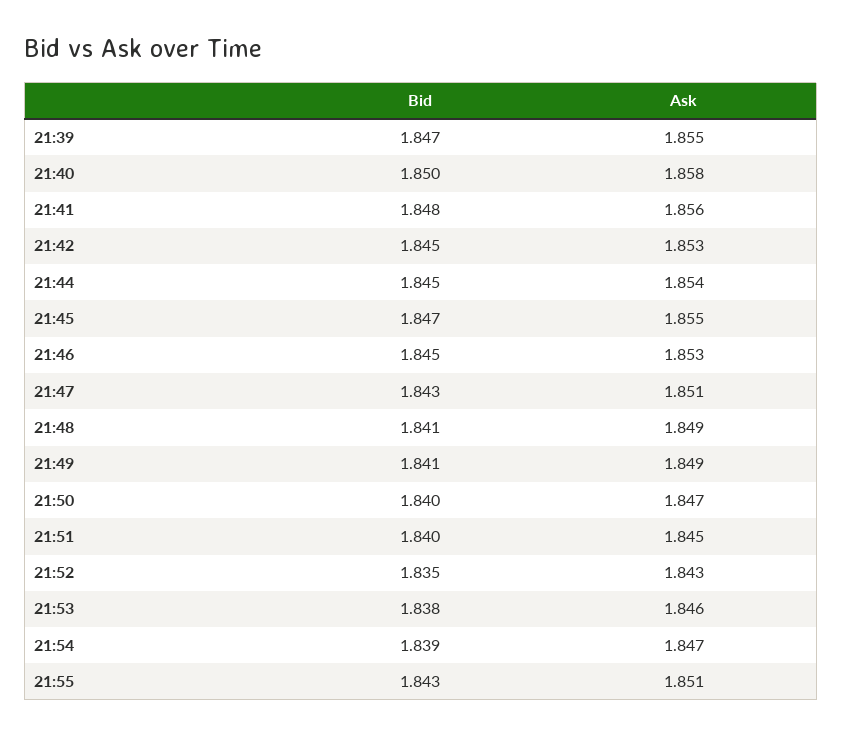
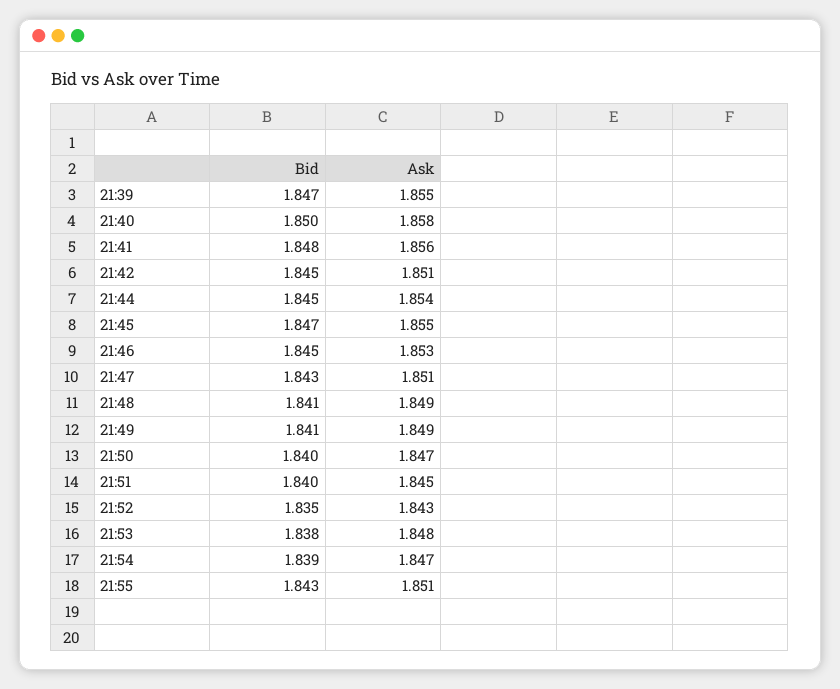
  {
    "Bid": {
      "21:39": 1.847,
      "21:40": 1.85,
      "21:41": 1.848,
      "21:42": 1.845,
      "21:44": 1.845,
      "21:45": 1.847,
      "21:46": 1.845,
      "21:47": 1.843,
      "21:48": 1.841,
      "21:49": 1.841,
      "21:50": 1.84,
      "21:51": 1.84,
      "21:52": 1.835,
      "21:53": 1.838,
      "21:54": 1.839,
      "21:55": 1.843
    },
    "Ask": {
      "21:39": 1.855,
      "21:40": 1.858,
      "21:41": 1.856,
-     "21:42": 1.853,
+     "21:42": 1.851,
      "21:44": 1.854,
      "21:45": 1.855,
      "21:46": 1.853,
      "21:47": 1.851,
      "21:48": 1.849,
      "21:49": 1.849,
      "21:50": 1.847,
      "21:51": 1.845,
      "21:52": 1.843,
-     "21:53": 1.846,
+     "21:53": 1.848,
      "21:54": 1.847,
      "21:55": 1.851
    }
  }

